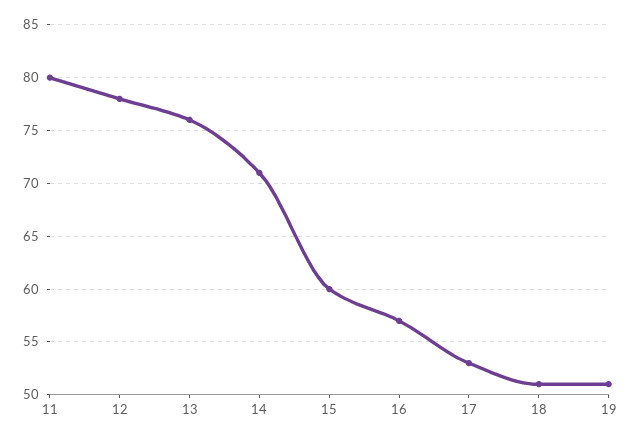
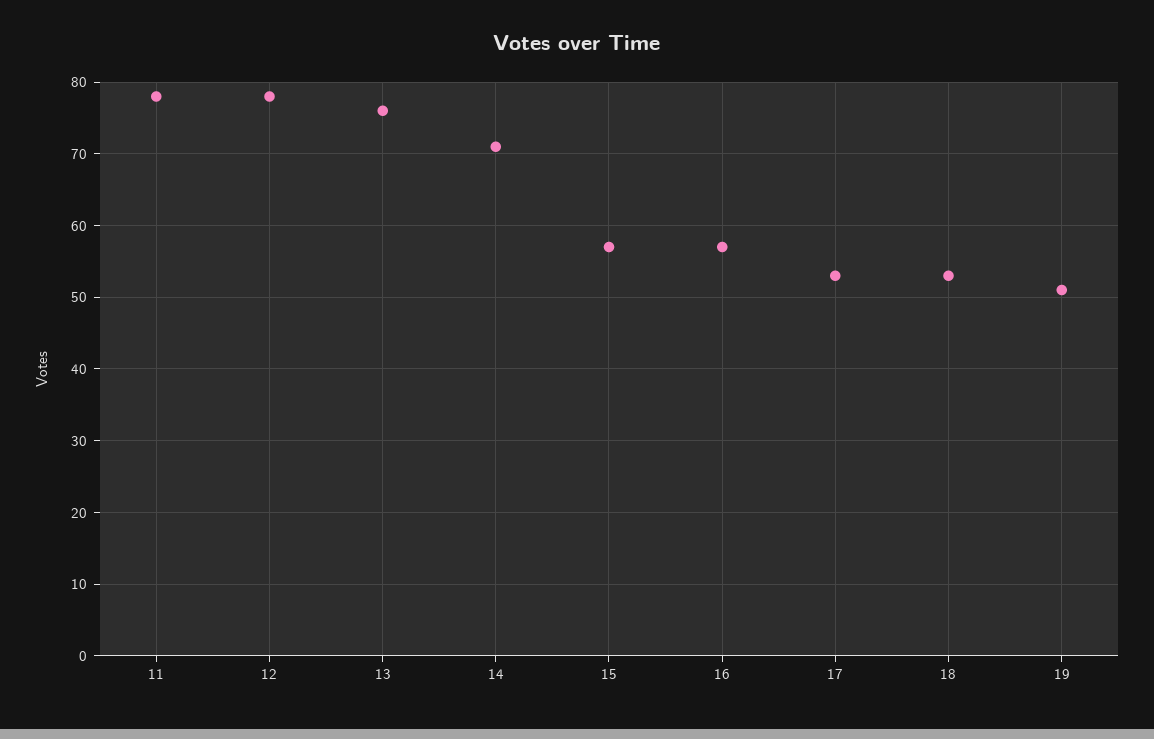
  {
-   "11": 80,
+   "11": 78,
    "12": 78,
    "13": 76,
    "14": 71,
-   "15": 60,
+   "15": 57,
    "16": 57,
    "17": 53,
-   "18": 51,
+   "18": 53,
    "19": 51
  }

